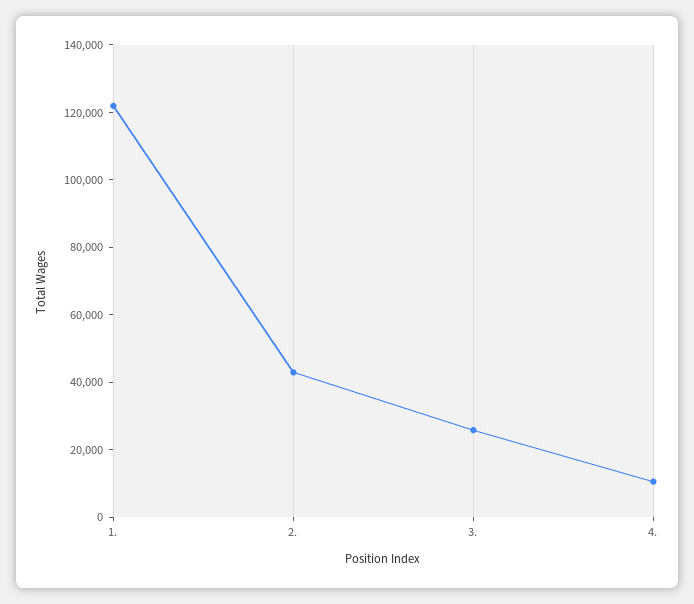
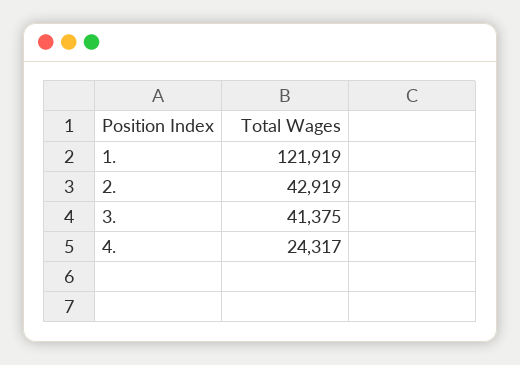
  {
    "1.": 121919,
    "2.": 42919,
-   "3.": 25000,
+   "3.": 41375,
-   "4.": 10000
+   "4.": 24317
  }

